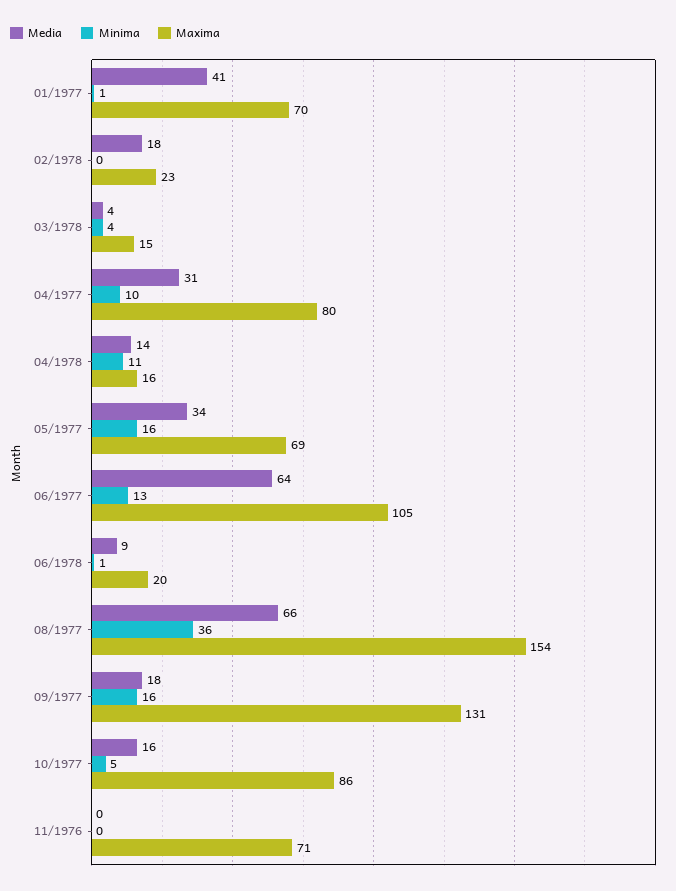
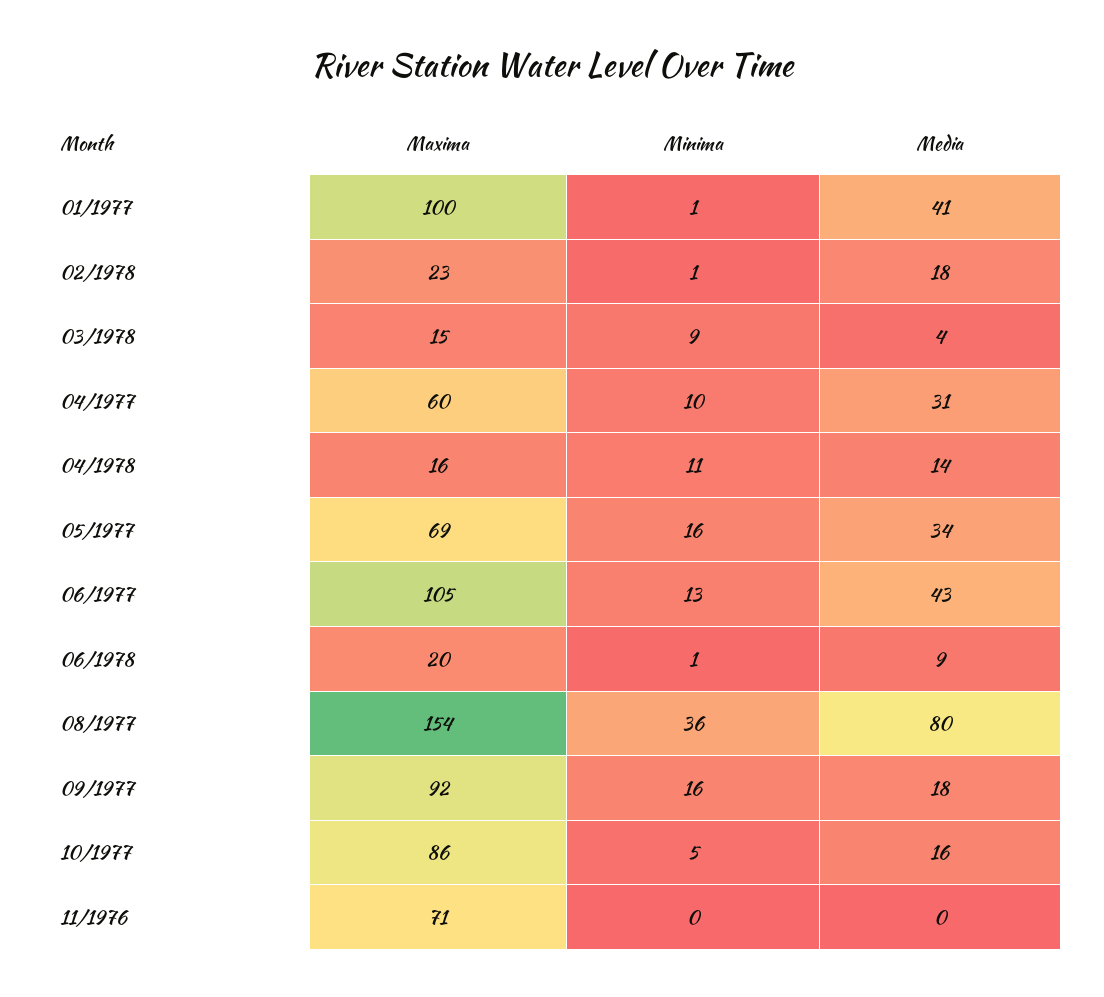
  {
    "Media": {
      "01/1977": 41,
      "02/1978": 18,
      "03/1978": 4,
      "04/1977": 31,
      "04/1978": 14,
      "05/1977": 34,
-     "06/1977": 64,
+     "06/1977": 43,
      "06/1978": 9,
-     "08/1977": 66,
+     "08/1977": 80,
      "09/1977": 18,
      "10/1977": 16,
      "11/1976": 0
    },
    "Minima": {
      "01/1977": 1,
-     "02/1978": 0,
+     "02/1978": 1,
-     "03/1978": 4,
+     "03/1978": 9,
      "04/1977": 10,
      "04/1978": 11,
      "05/1977": 16,
      "06/1977": 13,
      "06/1978": 1,
      "08/1977": 36,
      "09/1977": 16,
      "10/1977": 5,
      "11/1976": 0
    },
    "Maxima": {
-     "01/1977": 70,
+     "01/1977": 100,
      "02/1978": 23,
      "03/1978": 15,
-     "04/1977": 80,
+     "04/1977": 60,
      "04/1978": 16,
      "05/1977": 69,
      "06/1977": 105,
      "06/1978": 20,
      "08/1977": 154,
-     "09/1977": 131,
+     "09/1977": 92,
      "10/1977": 86,
      "11/1976": 71
    }
  }

